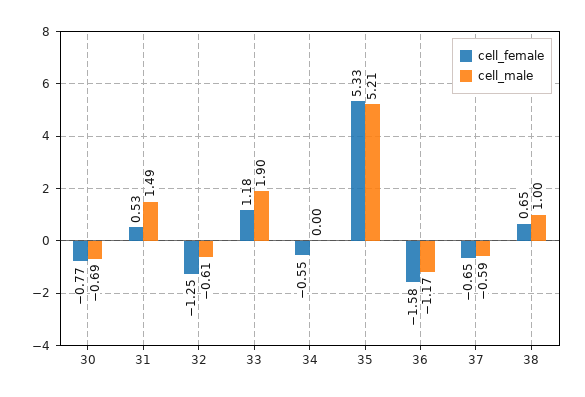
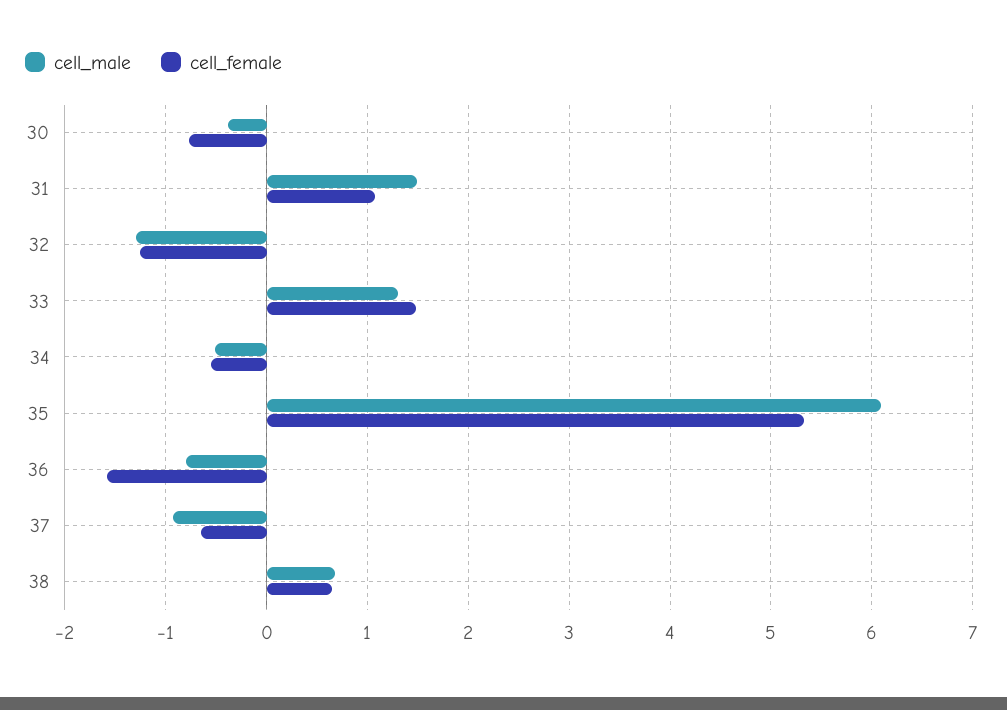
  {
    "cell_female": {
      "30": -0.77,
-     "31": 0.53,
+     "31": 1.1,
      "32": -1.25,
-     "33": 1.18,
+     "33": 1.5,
      "34": -0.55,
      "35": 5.33,
      "36": -1.58,
      "37": -0.65,
      "38": 0.65
    },
    "cell_male": {
-     "30": -0.69,
+     "30": -0.4,
      "31": 1.49,
-     "32": -0.61,
+     "32": -1.3,
-     "33": 1.9,
+     "33": 1.3,
-     "34": 0,
+     "34": -0.5,
-     "35": 5.21,
+     "35": 6.1,
-     "36": -1.17,
+     "36": -0.8,
-     "37": -0.59,
+     "37": -0.9,
-     "38": 1
+     "38": 0.7
    }
  }

